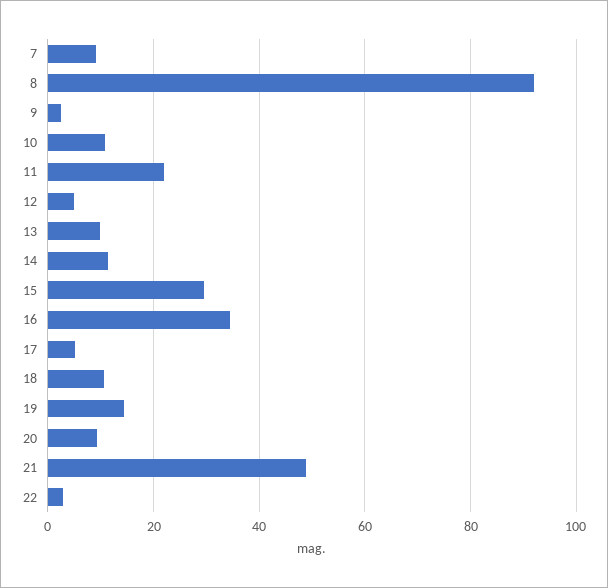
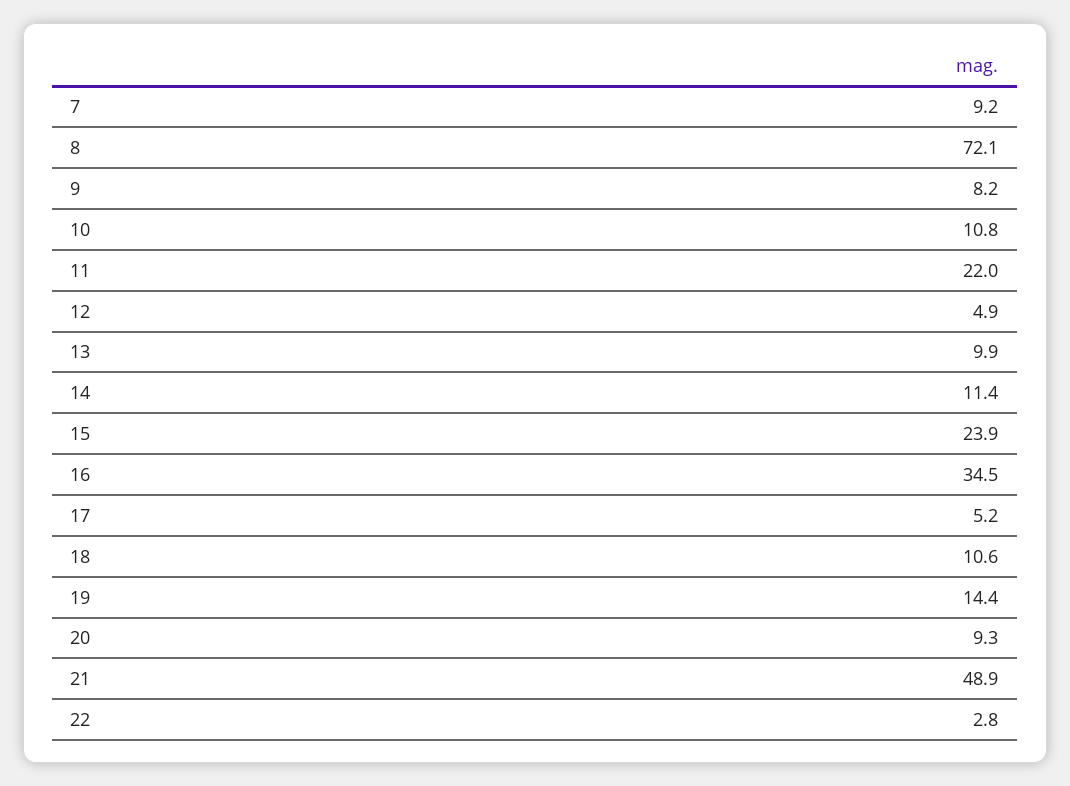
  {
    "7": 9.2,
-   "8": 92,
+   "8": 72.1,
-   "9": 2,
+   "9": 8.2,
    "10": 10.8,
    "11": 22,
    "12": 4.9,
    "13": 9.9,
    "14": 11.4,
-   "15": 30,
+   "15": 23.9,
    "16": 34.5,
    "17": 5.2,
    "18": 10.6,
    "19": 14.4,
    "20": 9.3,
    "21": 48.9,
    "22": 2.8
  }

